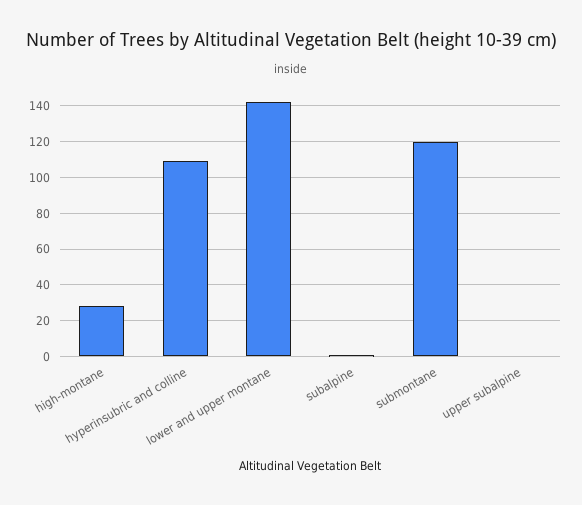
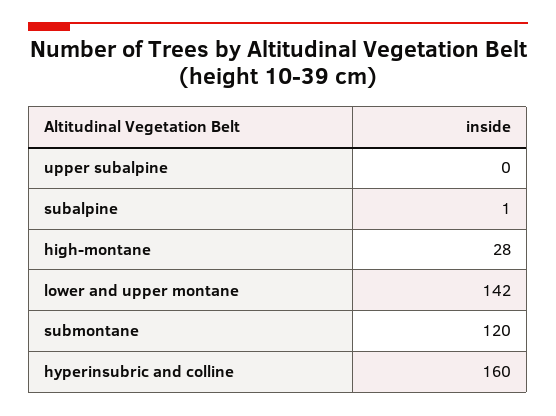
  {
    "high-montane": 28,
-   "hyperinsubric and colline": 110,
+   "hyperinsubric and colline": 160,
    "lower and upper montane": 142,
    "subalpine": 1,
    "submontane": 120,
    "upper subalpine": 0
  }

